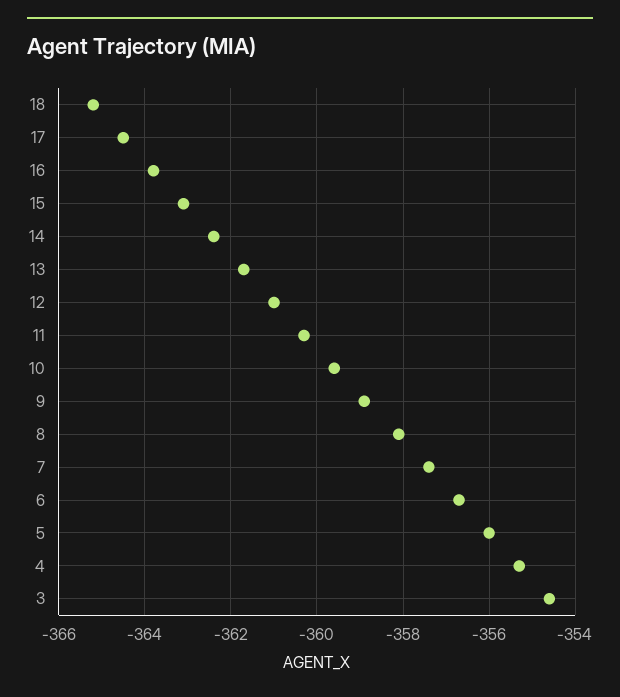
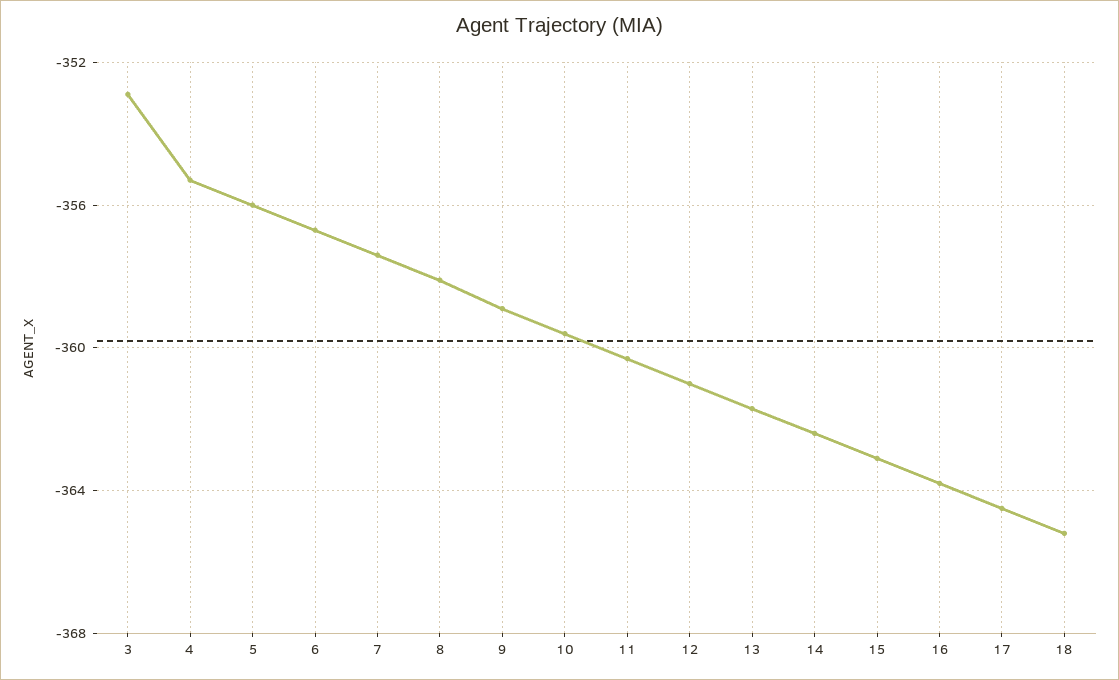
  {
    "18": -365,
    "17": -364.5,
    "16": -364,
    "15": -363,
    "14": -362.5,
    "13": -361.5,
    "12": -361,
    "11": -360.5,
    "10": -359.5,
    "9": -359,
    "8": -358,
    "7": -357.5,
    "6": -356.5,
    "5": -356,
    "4": -355.5,
-   "3": -354.5
+   "3": -353
  }

